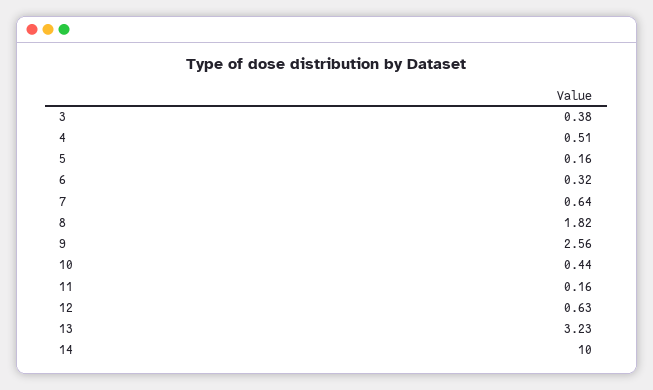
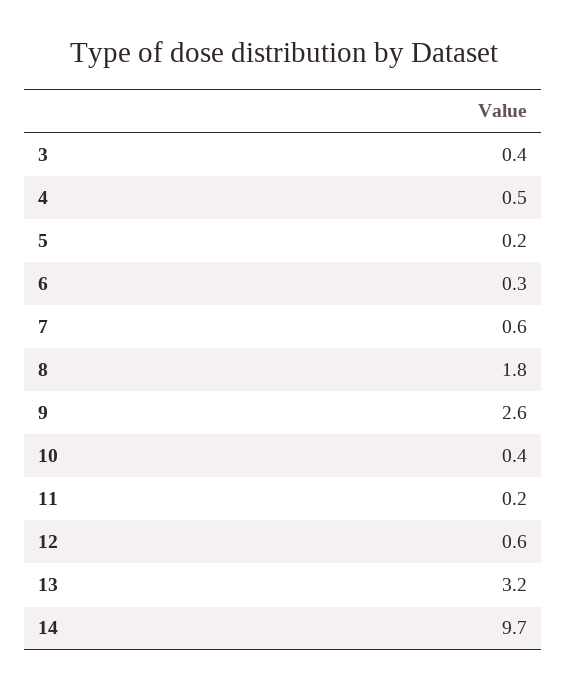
  {
    "3": 0.38,
    "4": 0.51,
    "5": 0.16,
    "6": 0.32,
    "7": 0.64,
    "8": 1.82,
    "9": 2.56,
    "10": 0.44,
    "11": 0.16,
    "12": 0.63,
    "13": 3.23,
-   "14": 10
+   "14": 9.7
  }

